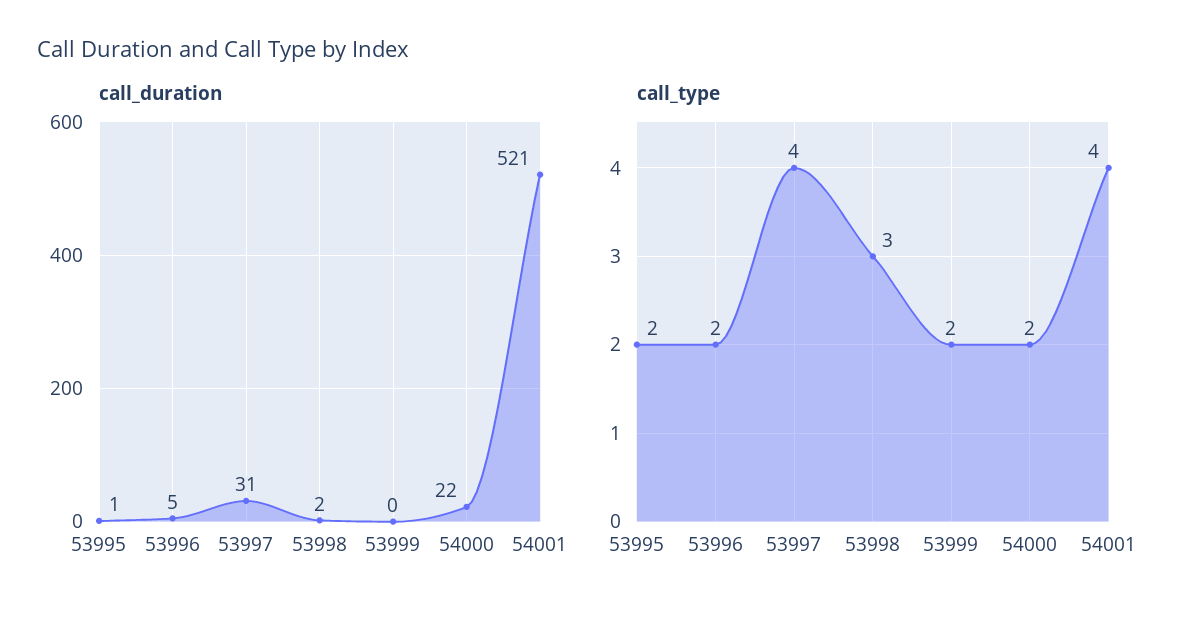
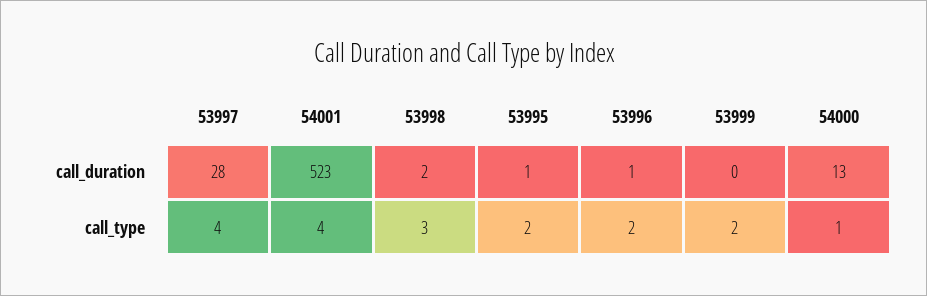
  {
    "call_duration": {
      "53995": 1,
-     "53996": 5,
+     "53996": 1,
-     "53997": 31,
+     "53997": 28,
      "53998": 2,
      "53999": 0,
-     "54000": 22,
+     "54000": 13,
-     "54001": 521
+     "54001": 523
    },
    "call_type": {
      "53995": 2,
      "53996": 2,
      "53997": 4,
      "53998": 3,
      "53999": 2,
-     "54000": 2,
+     "54000": 1,
      "54001": 4
    }
  }

